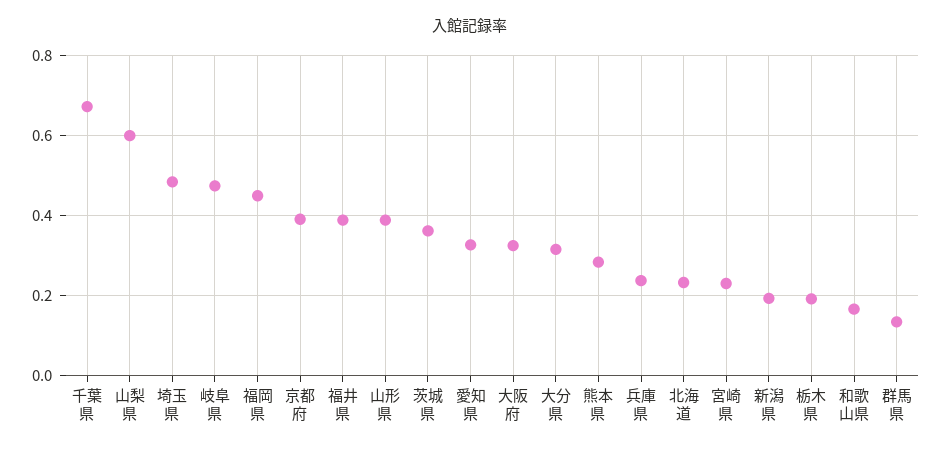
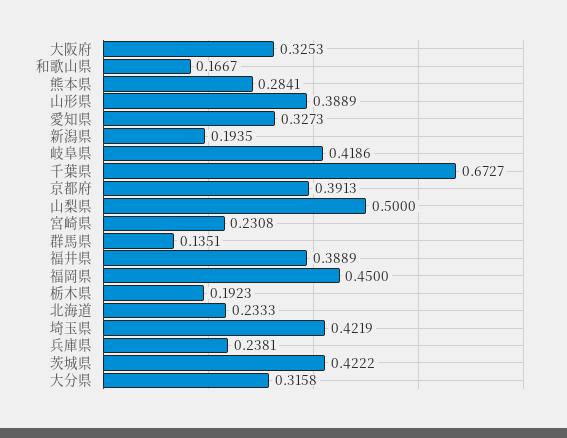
  {
    "千葉県": 0.6727,
-   "山梨県": 0.6,
+   "山梨県": 0.5,
-   "埼玉県": 0.48,
+   "埼玉県": 0.4219,
-   "岐阜県": 0.48,
+   "岐阜県": 0.4186,
    "福岡県": 0.45,
    "京都府": 0.3913,
    "福井県": 0.3889,
    "山形県": 0.3889,
-   "茨城県": 0.36,
+   "茨城県": 0.4222,
    "愛知県": 0.3273,
    "大阪府": 0.3253,
    "大分県": 0.3158,
    "熊本県": 0.2841,
    "兵庫県": 0.2381,
    "北海道": 0.2333,
    "宮崎県": 0.2308,
    "新潟県": 0.1935,
    "栃木県": 0.1923,
    "和歌山県": 0.1667,
    "群馬県": 0.1351
  }

